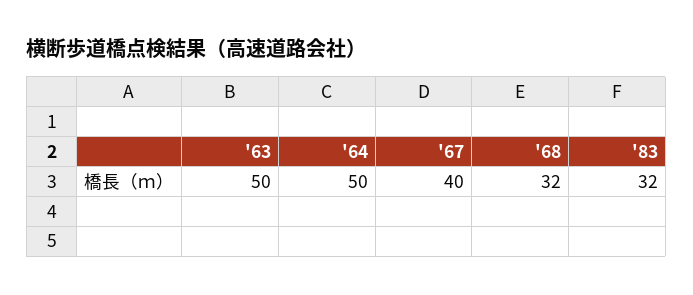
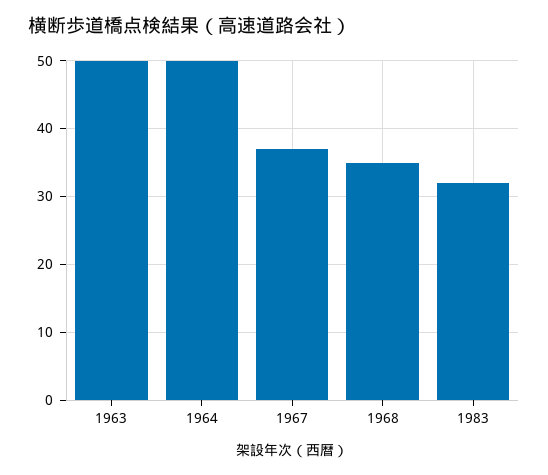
  {
    "'63": 50,
    "'64": 50,
-   "'67": 40,
+   "'67": 37,
-   "'68": 32,
+   "'68": 35,
    "'83": 32
  }

